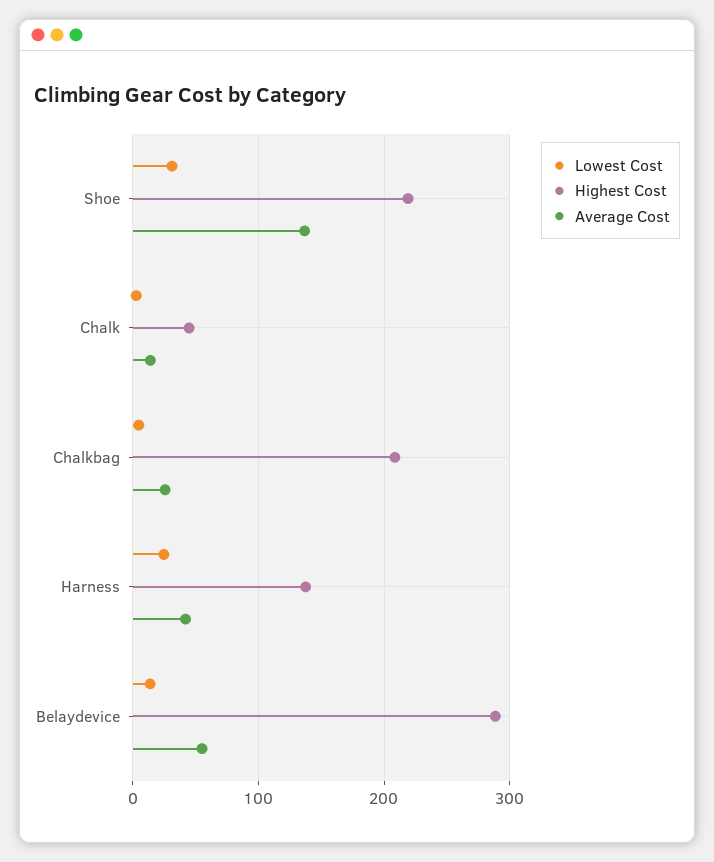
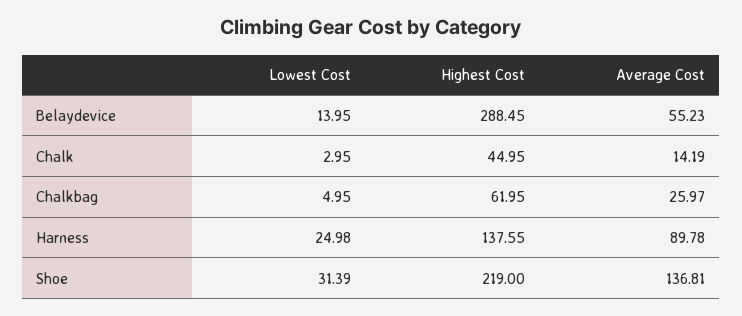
  {
    "Lowest Cost": {
      "Shoe": 31.39,
      "Chalk": 2.95,
      "Chalkbag": 4.95,
      "Harness": 24.98,
      "Belaydevice": 13.95
    },
    "Highest Cost": {
      "Shoe": 219,
      "Chalk": 44.95,
-     "Chalkbag": 210,
+     "Chalkbag": 61.95,
      "Harness": 137.55,
      "Belaydevice": 288.45
    },
    "Average Cost": {
      "Shoe": 136.81,
      "Chalk": 14.19,
      "Chalkbag": 25.97,
-     "Harness": 40,
+     "Harness": 89.78,
      "Belaydevice": 55.23
    }
  }

